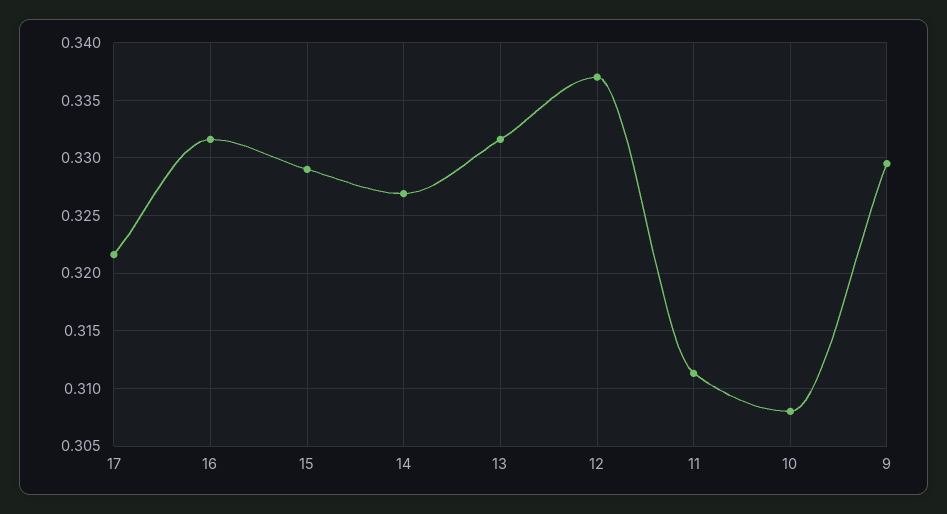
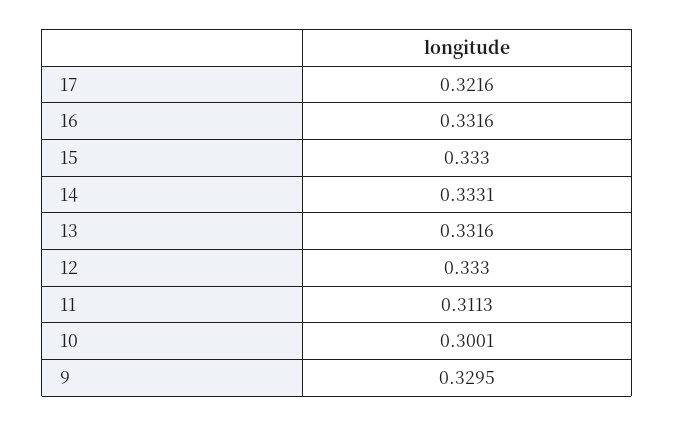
  {
    "17": 0.3216,
    "16": 0.3316,
-   "15": 0.329,
+   "15": 0.333,
-   "14": 0.327,
+   "14": 0.3331,
    "13": 0.3316,
-   "12": 0.337,
+   "12": 0.333,
    "11": 0.3113,
-   "10": 0.308,
+   "10": 0.3001,
    "9": 0.3295
  }

